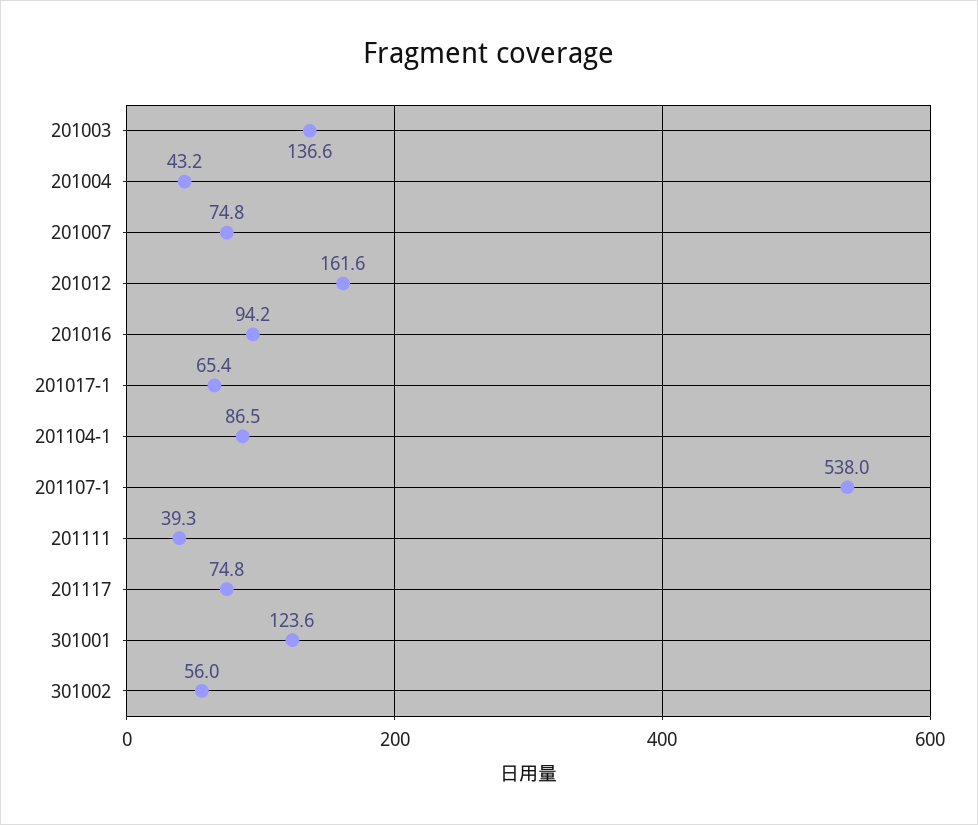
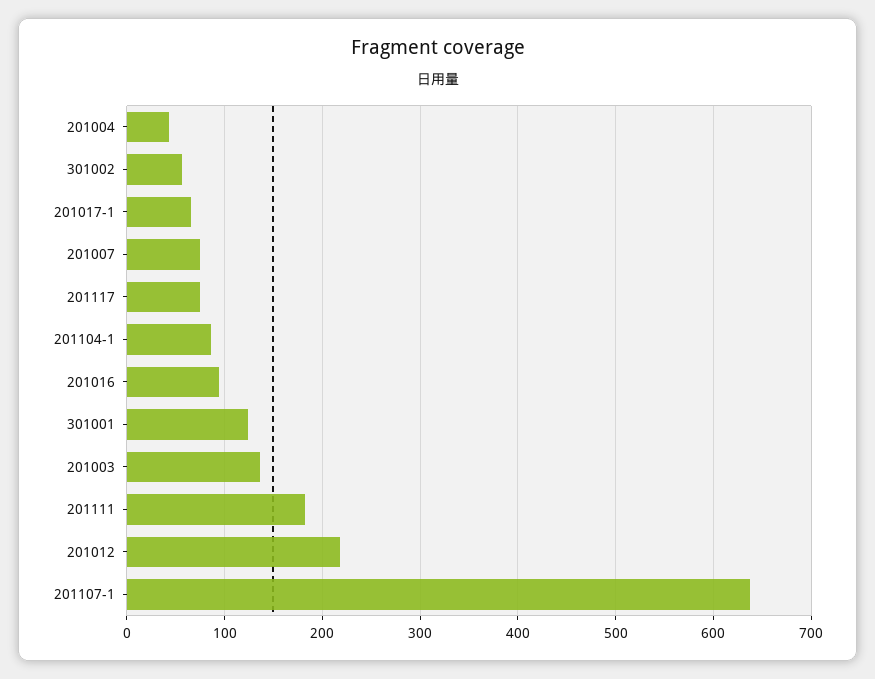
  {
    "201003": 136.6,
    "201004": 43.2,
    "201007": 74.8,
-   "201012": 161.6,
+   "201012": 220,
    "201016": 94.2,
    "201017-1": 65.4,
    "201104-1": 86.5,
-   "201107-1": 538,
+   "201107-1": 640,
-   "201111": 39.3,
+   "201111": 180,
    "201117": 74.8,
    "301001": 123.6,
    "301002": 56
  }

